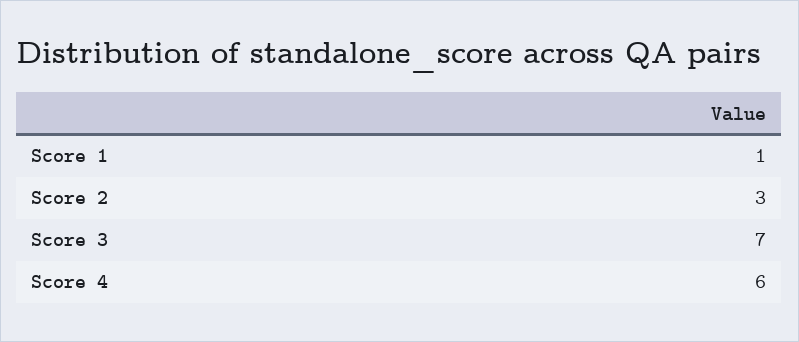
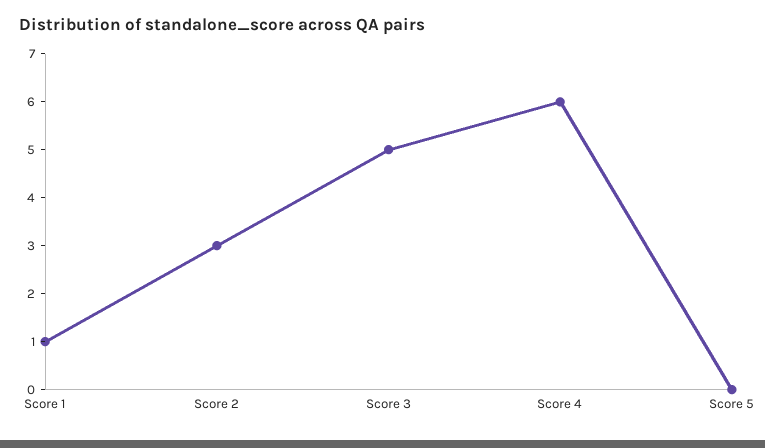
  {
    "Score 1": 1,
    "Score 2": 3,
-   "Score 3": 7,
+   "Score 3": 5,
-   "Score 4": 6
+   "Score 4": 6,
+   "Score 5": 0
  }

